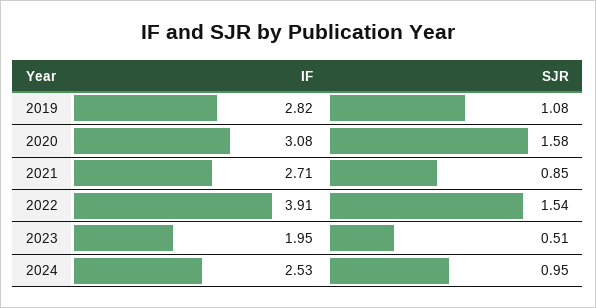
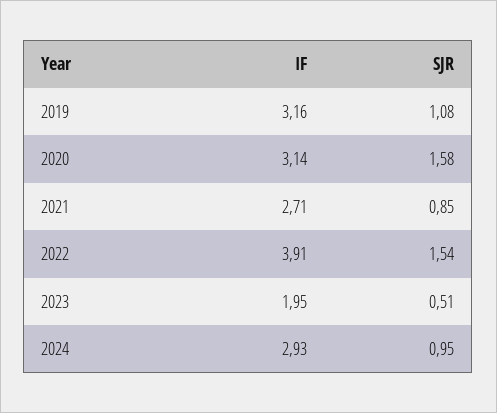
  {
    "IF": {
-     "2019": 2.82,
+     "2019": 3.16,
-     "2020": 3.08,
+     "2020": 3.14,
      "2021": 2.71,
      "2022": 3.91,
      "2023": 1.95,
-     "2024": 2.53
+     "2024": 2.93
    },
    "SJR": {
      "2019": 1.08,
      "2020": 1.58,
      "2021": 0.85,
      "2022": 1.54,
      "2023": 0.51,
      "2024": 0.95
    }
  }

